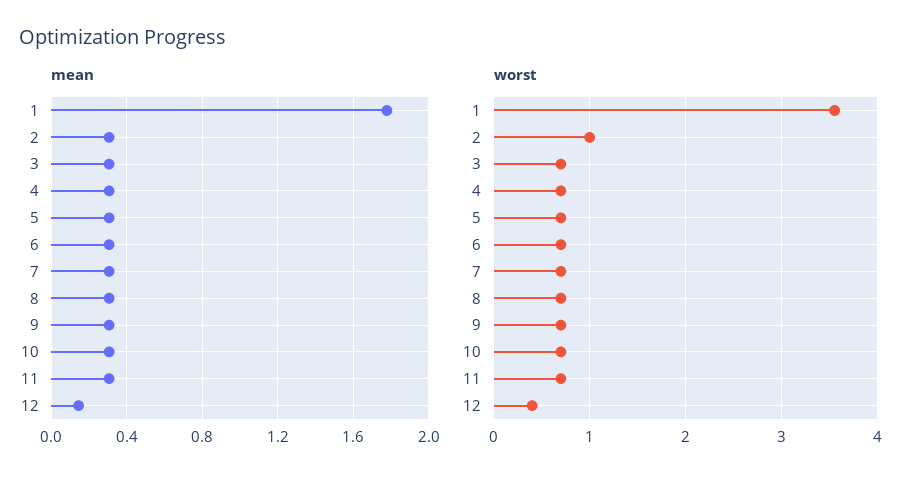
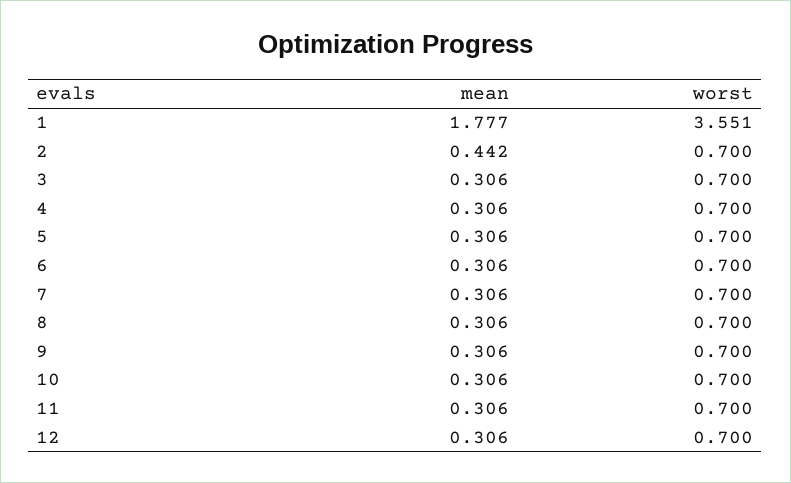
  {
    "mean": {
      "1": 1.777,
-     "2": 0.3,
+     "2": 0.442,
      "3": 0.306,
      "4": 0.306,
      "5": 0.306,
      "6": 0.306,
      "7": 0.306,
      "8": 0.306,
      "9": 0.306,
      "10": 0.306,
      "11": 0.306,
-     "12": 0.15
+     "12": 0.306
    },
    "worst": {
      "1": 3.551,
-     "2": 1,
+     "2": 0.7,
      "3": 0.7,
      "4": 0.7,
      "5": 0.7,
      "6": 0.7,
      "7": 0.7,
      "8": 0.7,
      "9": 0.7,
      "10": 0.7,
      "11": 0.7,
-     "12": 0.4
+     "12": 0.7
    }
  }

